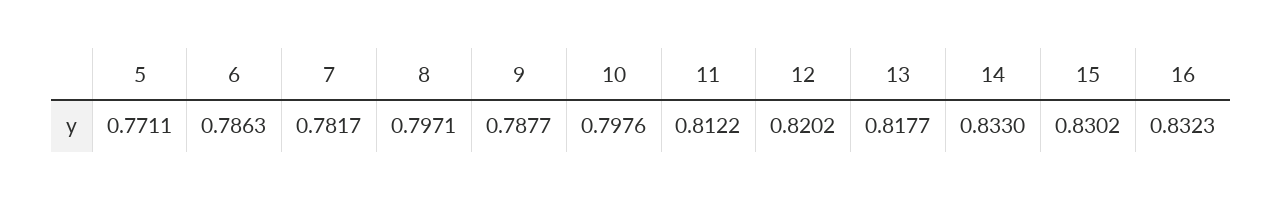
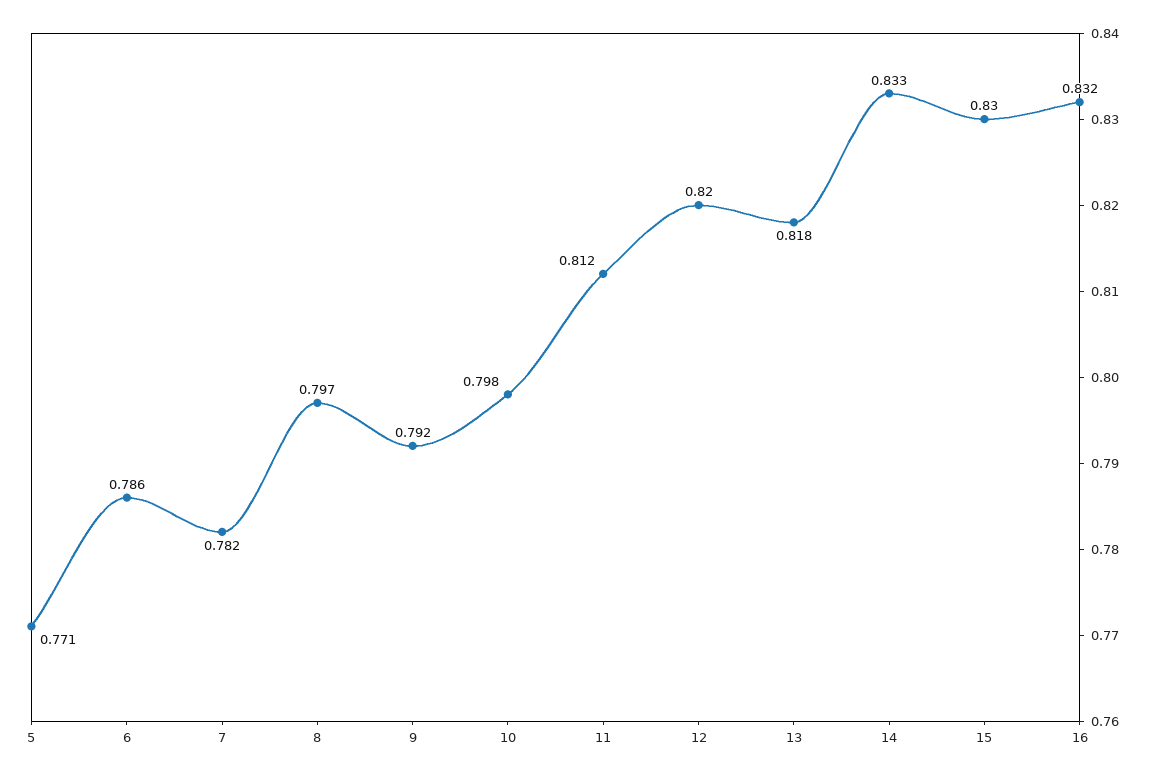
  {
    "5": 0.7711,
    "6": 0.7863,
    "7": 0.7817,
    "8": 0.7971,
-   "9": 0.7877,
+   "9": 0.792,
    "10": 0.7976,
    "11": 0.8122,
    "12": 0.8202,
    "13": 0.8177,
    "14": 0.833,
    "15": 0.8302,
    "16": 0.8323
  }

